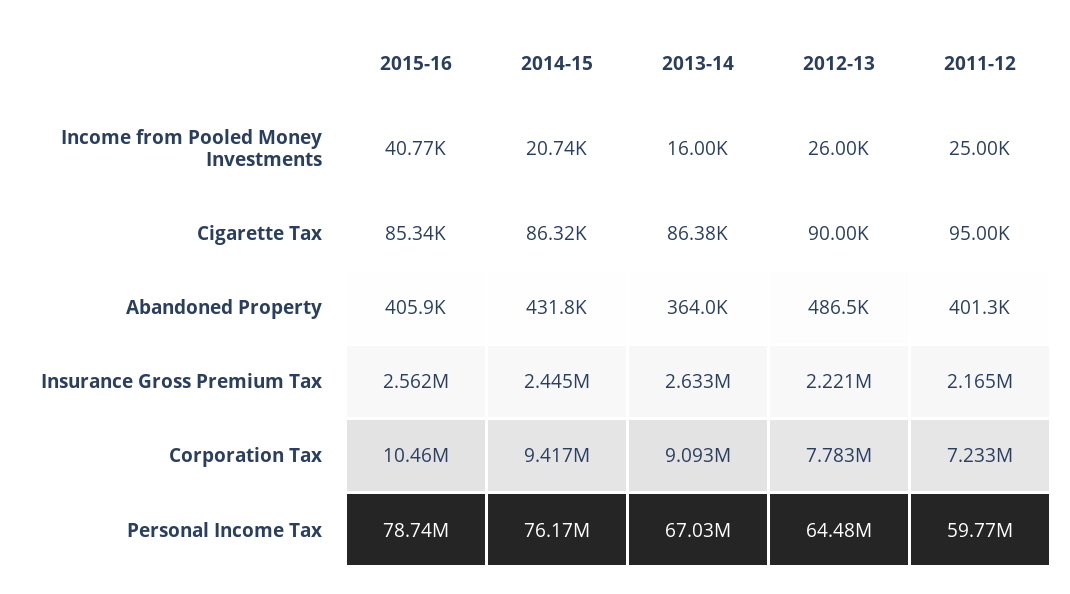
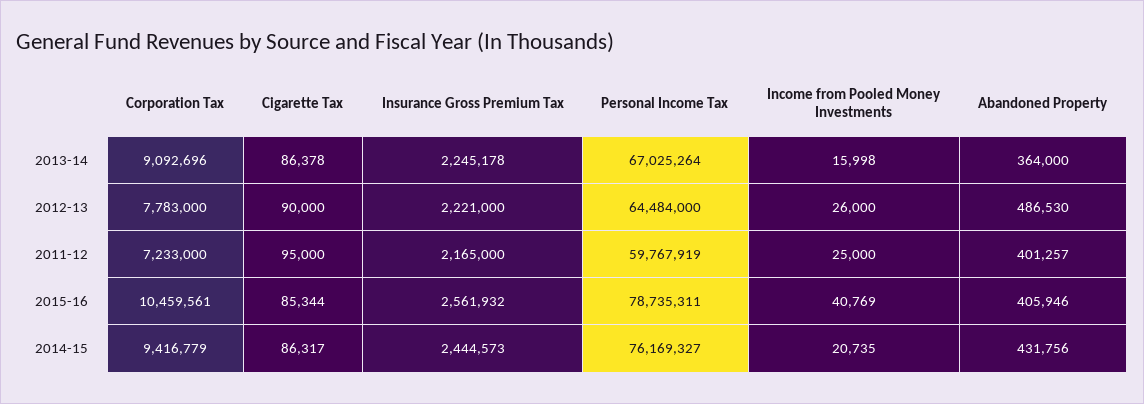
  {
    "2015-16": {
      "Income from Pooled Money Investments": 40769,
      "Cigarette Tax": 85344,
      "Abandoned Property": 405946,
      "Insurance Gross Premium Tax": 2561932,
      "Corporation Tax": 10459561,
      "Personal Income Tax": 78735311
    },
    "2014-15": {
      "Income from Pooled Money Investments": 20735,
      "Cigarette Tax": 86317,
      "Abandoned Property": 431756,
      "Insurance Gross Premium Tax": 2444573,
      "Corporation Tax": 9416779,
      "Personal Income Tax": 76169327
    },
    "2013-14": {
      "Income from Pooled Money Investments": 15998,
      "Cigarette Tax": 86378,
      "Abandoned Property": 364000,
-     "Insurance Gross Premium Tax": 2633000,
+     "Insurance Gross Premium Tax": 2245178,
      "Corporation Tax": 9092696,
      "Personal Income Tax": 67025264
    },
    "2012-13": {
      "Income from Pooled Money Investments": 26000,
      "Cigarette Tax": 90000,
      "Abandoned Property": 486530,
      "Insurance Gross Premium Tax": 2221000,
      "Corporation Tax": 7783000,
      "Personal Income Tax": 64484000
    },
    "2011-12": {
      "Income from Pooled Money Investments": 25000,
      "Cigarette Tax": 95000,
      "Abandoned Property": 401257,
      "Insurance Gross Premium Tax": 2165000,
      "Corporation Tax": 7233000,
      "Personal Income Tax": 59767919
    }
  }

